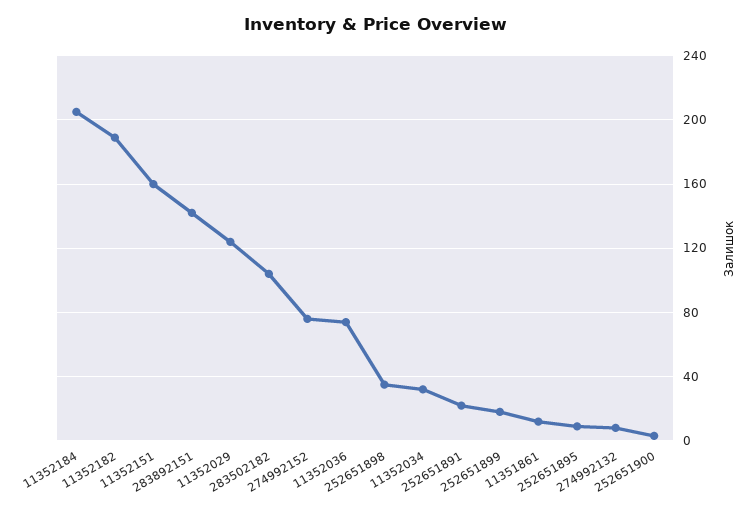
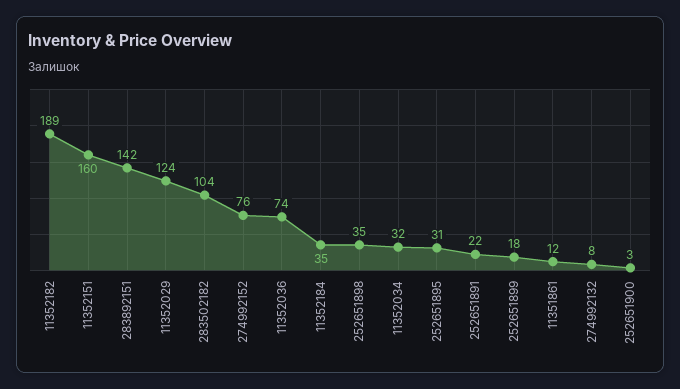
  {
-   "11352184": 205,
+   "11352184": 35,
    "11352182": 189,
    "11352151": 160,
    "283892151": 142,
    "11352029": 124,
    "283502182": 104,
    "274992152": 76,
    "11352036": 74,
    "252651898": 35,
    "11352034": 32,
    "252651891": 22,
    "252651899": 18,
    "11351861": 12,
-   "252651895": 10,
+   "252651895": 31,
    "274992132": 8,
    "252651900": 3
  }

